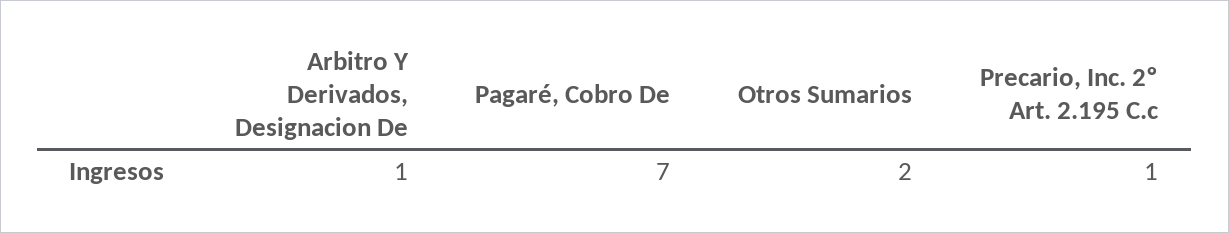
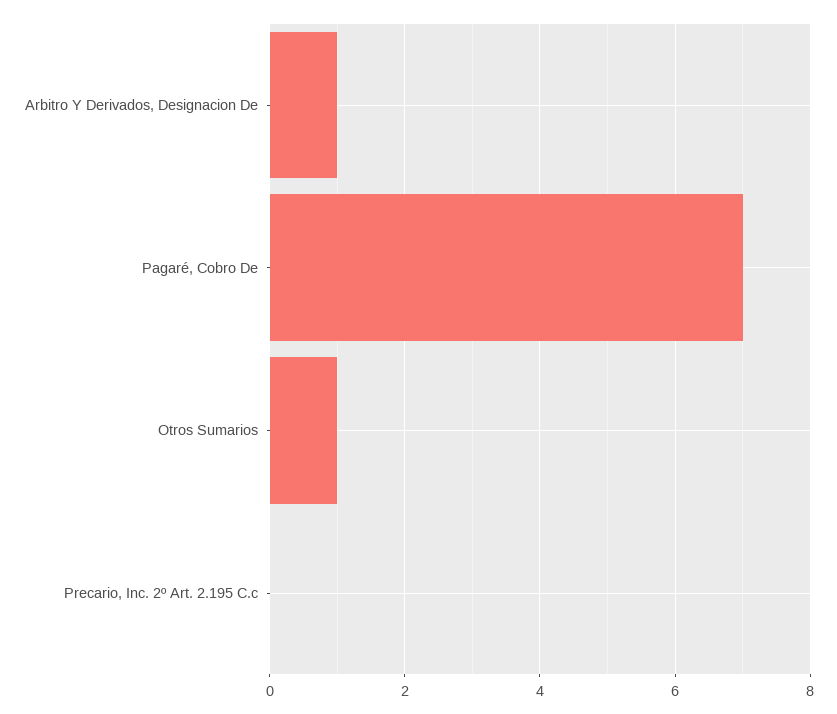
  {
    "Arbitro Y Derivados, Designacion De": 1,
    "Pagaré, Cobro De": 7,
-   "Otros Sumarios": 2,
+   "Otros Sumarios": 1,
-   "Precario, Inc. 2º Art. 2.195 C.c": 1
+   "Precario, Inc. 2º Art. 2.195 C.c": 0
  }

